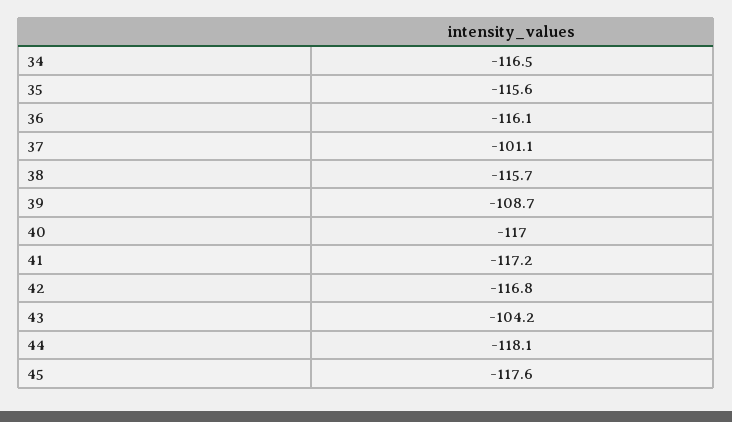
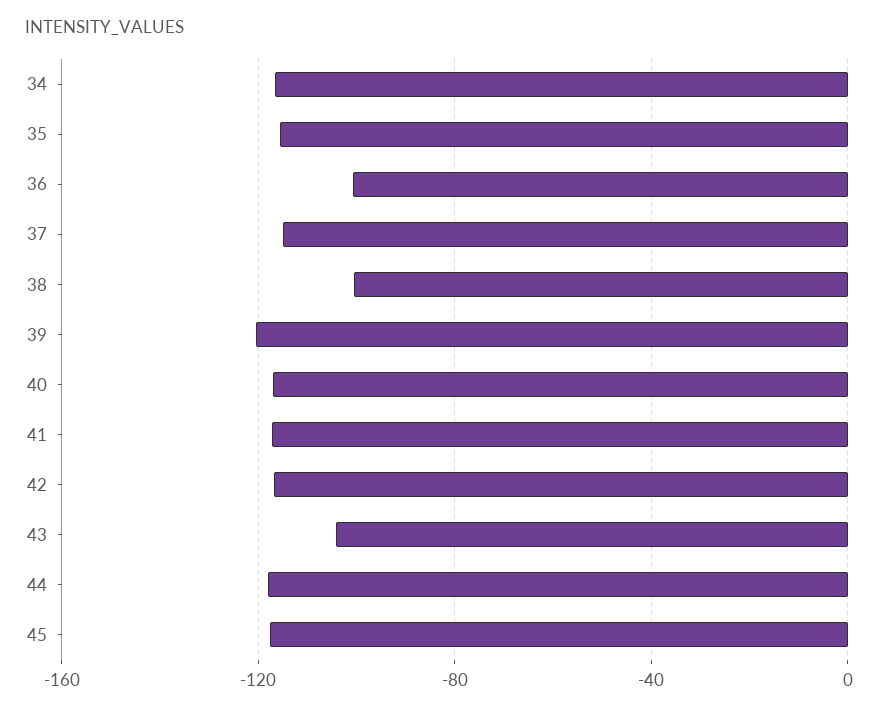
  {
    "34": -116.5,
    "35": -115.6,
-   "36": -116.1,
+   "36": -100,
-   "37": -101.1,
+   "37": -115,
-   "38": -115.7,
+   "38": -100,
-   "39": -108.7,
+   "39": -120,
    "40": -117,
    "41": -117.2,
    "42": -116.8,
    "43": -104.2,
    "44": -118.1,
    "45": -117.6
  }

